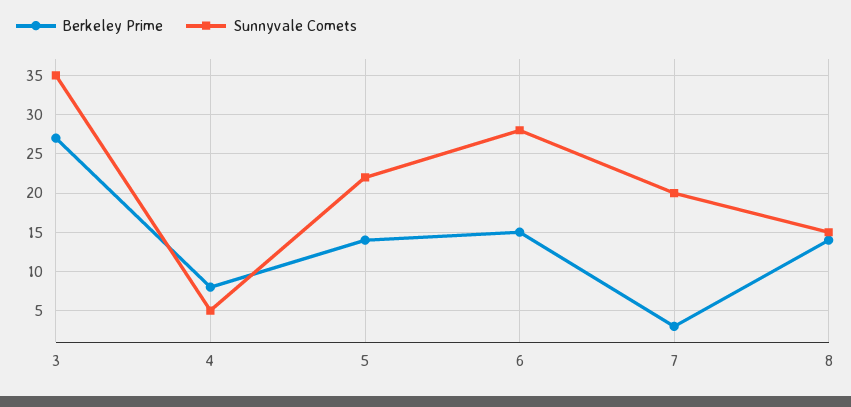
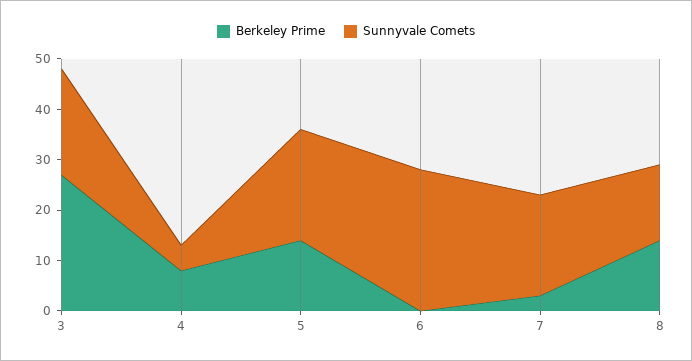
  {
    "Berkeley Prime": {
      "3": 27,
      "4": 8,
      "5": 14,
-     "6": 15,
+     "6": 0,
      "7": 3,
      "8": 14
    },
    "Sunnyvale Comets": {
-     "3": 35,
+     "3": 20,
      "4": 5,
      "5": 22,
      "6": 28,
      "7": 20,
      "8": 15
    }
  }

